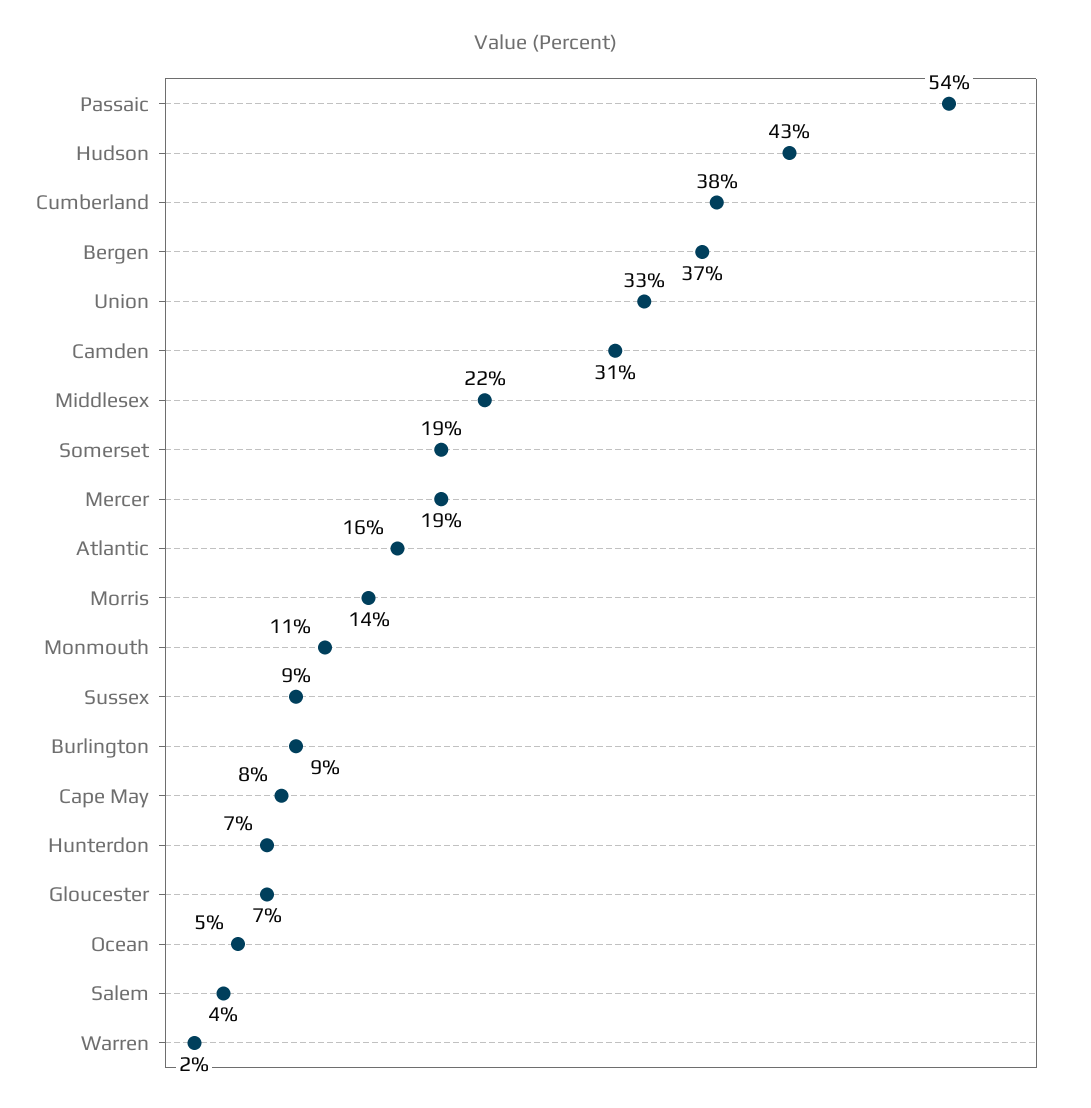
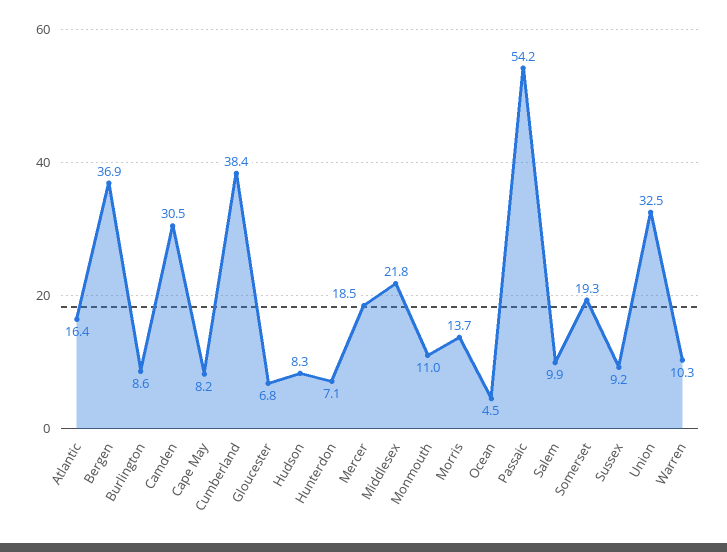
  {
    "Passaic": 54.2,
-   "Hudson": 43,
+   "Hudson": 8.3,
    "Cumberland": 38.4,
    "Bergen": 36.9,
    "Union": 32.5,
    "Camden": 30.5,
    "Middlesex": 21.8,
    "Somerset": 19.3,
    "Mercer": 18.5,
    "Atlantic": 16.4,
    "Morris": 13.7,
    "Monmouth": 11,
    "Sussex": 9.2,
    "Burlington": 8.6,
    "Cape May": 8.2,
    "Hunterdon": 7.1,
    "Gloucester": 6.8,
    "Ocean": 4.5,
-   "Salem": 4,
+   "Salem": 9.9,
-   "Warren": 2
+   "Warren": 10.3
  }

